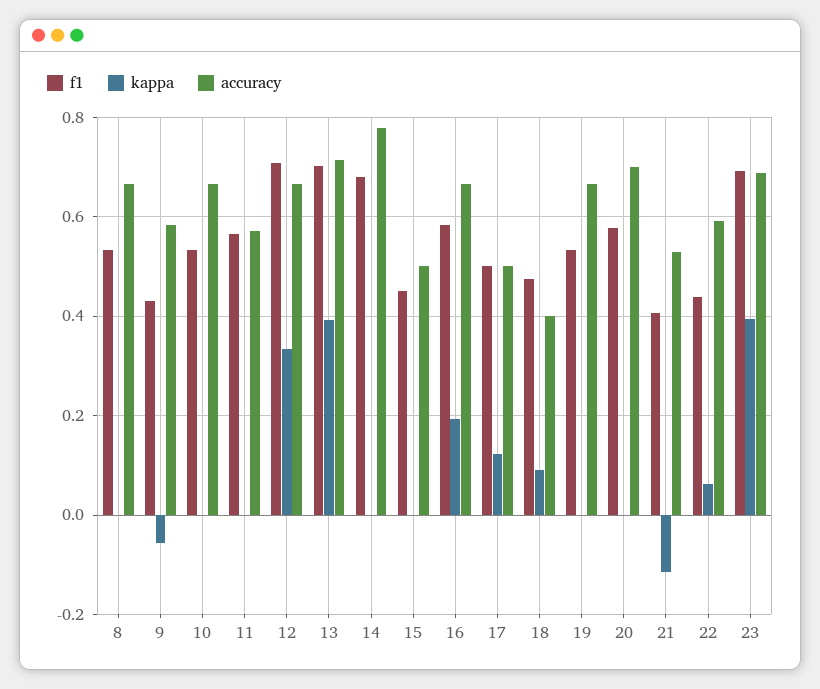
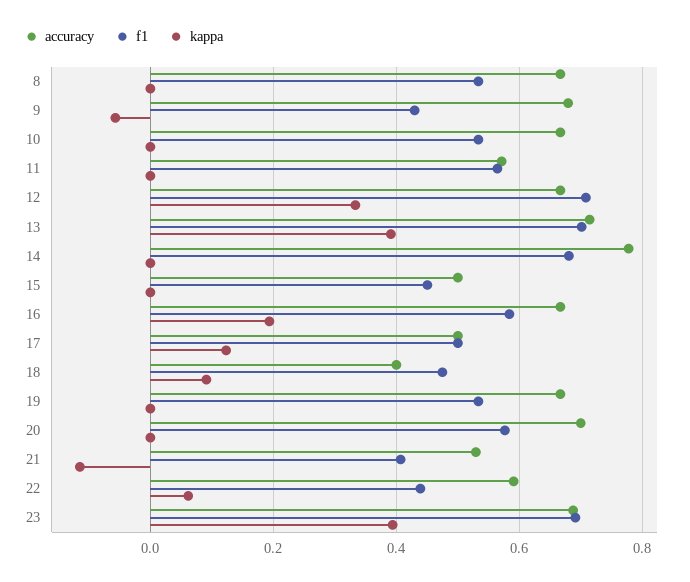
  {
    "f1": {
      "8": 0.54,
      "9": 0.42,
      "10": 0.54,
      "11": 0.56,
      "12": 0.7,
      "13": 0.7,
      "14": 0.68,
      "15": 0.46,
      "16": 0.58,
      "17": 0.5,
      "18": 0.48,
      "19": 0.54,
      "20": 0.58,
      "21": 0.4,
      "22": 0.44,
      "23": 0.7
    },
    "kappa": {
      "8": 0,
      "9": -0.06,
      "10": 0,
      "11": 0,
      "12": 0.34,
      "13": 0.4,
      "14": 0,
      "15": 0,
      "16": 0.2,
      "17": 0.12,
      "18": 0.1,
      "19": 0,
      "20": 0,
      "21": -0.12,
      "22": 0.06,
      "23": 0.4
    },
    "accuracy": {
      "8": 0.66,
-     "9": 0.58,
+     "9": 0.68,
      "10": 0.66,
      "11": 0.58,
      "12": 0.66,
      "13": 0.72,
      "14": 0.78,
      "15": 0.5,
      "16": 0.66,
      "17": 0.5,
      "18": 0.4,
      "19": 0.66,
      "20": 0.7,
      "21": 0.52,
      "22": 0.6,
      "23": 0.68
    }
  }

